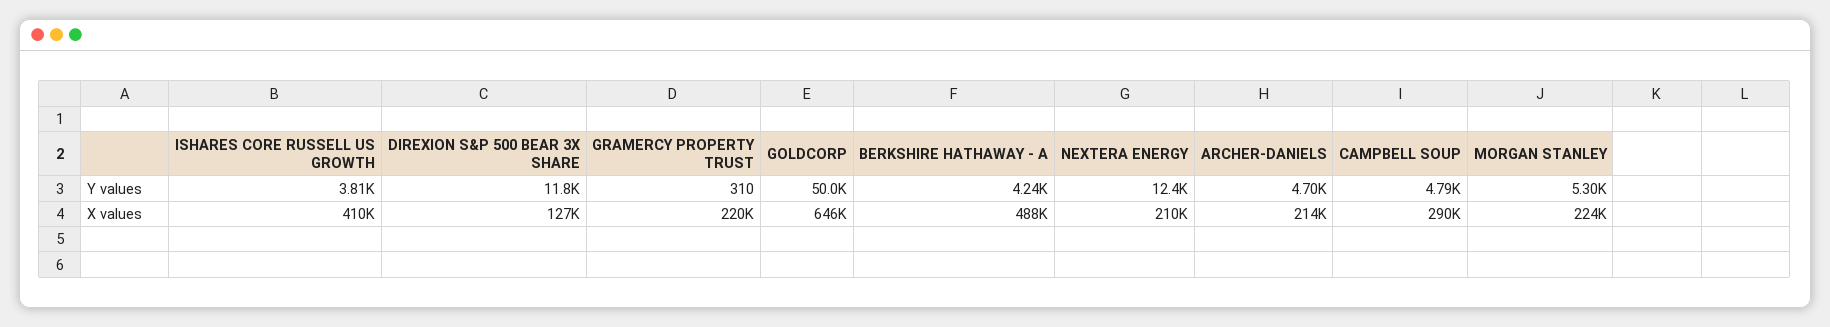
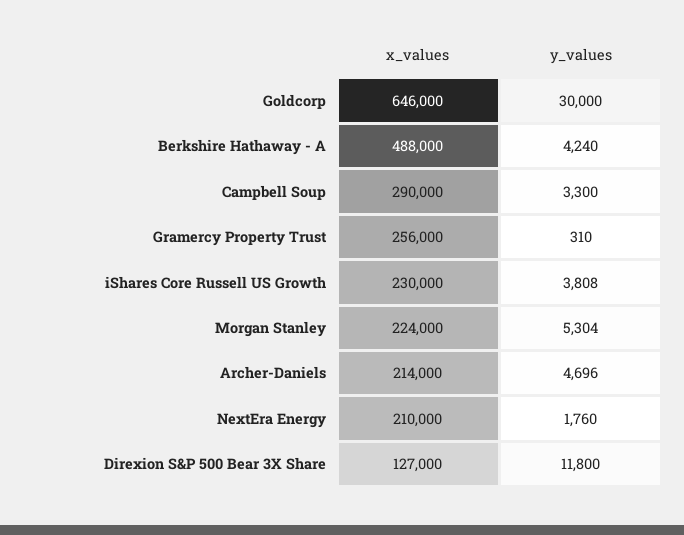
  {
    "ISHARES CORE RUSSELL US GROWTH": {
      "Y values": 3808,
-     "X values": 410000
+     "X values": 230000
    },
    "DIREXION S&P 500 BEAR 3X SHARE": {
      "Y values": 11800,
      "X values": 127000
    },
    "GRAMERCY PROPERTY TRUST": {
      "Y values": 310,
-     "X values": 220000
+     "X values": 256000
    },
    "GOLDCORP": {
-     "Y values": 50000,
+     "Y values": 30000,
      "X values": 646000
    },
    "BERKSHIRE HATHAWAY - A": {
      "Y values": 4240,
      "X values": 488000
    },
    "NEXTERA ENERGY": {
-     "Y values": 12400,
+     "Y values": 1760,
      "X values": 210000
    },
    "ARCHER-DANIELS": {
      "Y values": 4696,
      "X values": 214000
    },
    "CAMPBELL SOUP": {
-     "Y values": 4790,
+     "Y values": 3300,
      "X values": 290000
    },
    "MORGAN STANLEY": {
      "Y values": 5304,
      "X values": 224000
    }
  }

